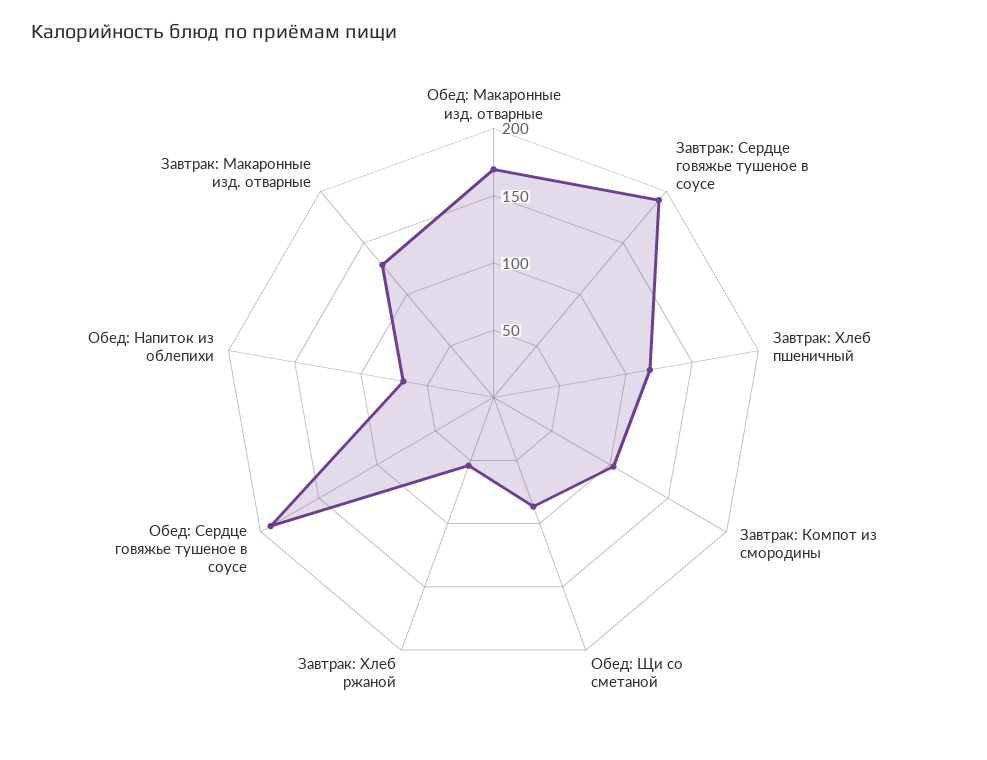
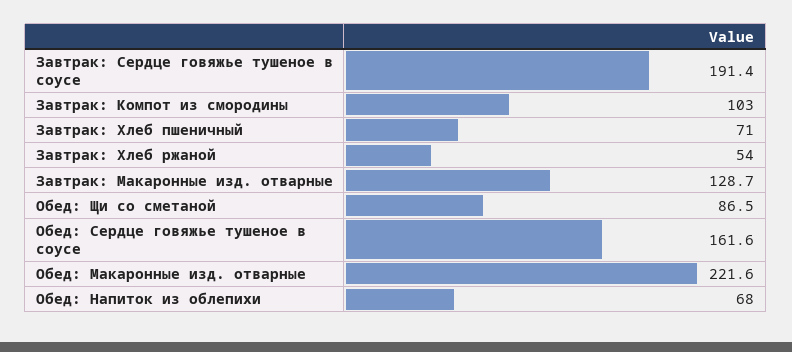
  {
-   "Обед: Макаронные изд. отварные": 170,
+   "Обед: Макаронные изд. отварные": 221.6,
    "Завтрак: Сердце говяжье тушеное в соусе": 191.4,
-   "Завтрак: Хлеб пшеничный": 120,
+   "Завтрак: Хлеб пшеничный": 71,
    "Завтрак: Компот из смородины": 103,
    "Обед: Щи со сметаной": 86.5,
    "Завтрак: Хлеб ржаной": 54,
-   "Обед: Сердце говяжье тушеное в соусе": 190,
+   "Обед: Сердце говяжье тушеное в соусе": 161.6,
    "Обед: Напиток из облепихи": 68,
    "Завтрак: Макаронные изд. отварные": 128.7
  }

